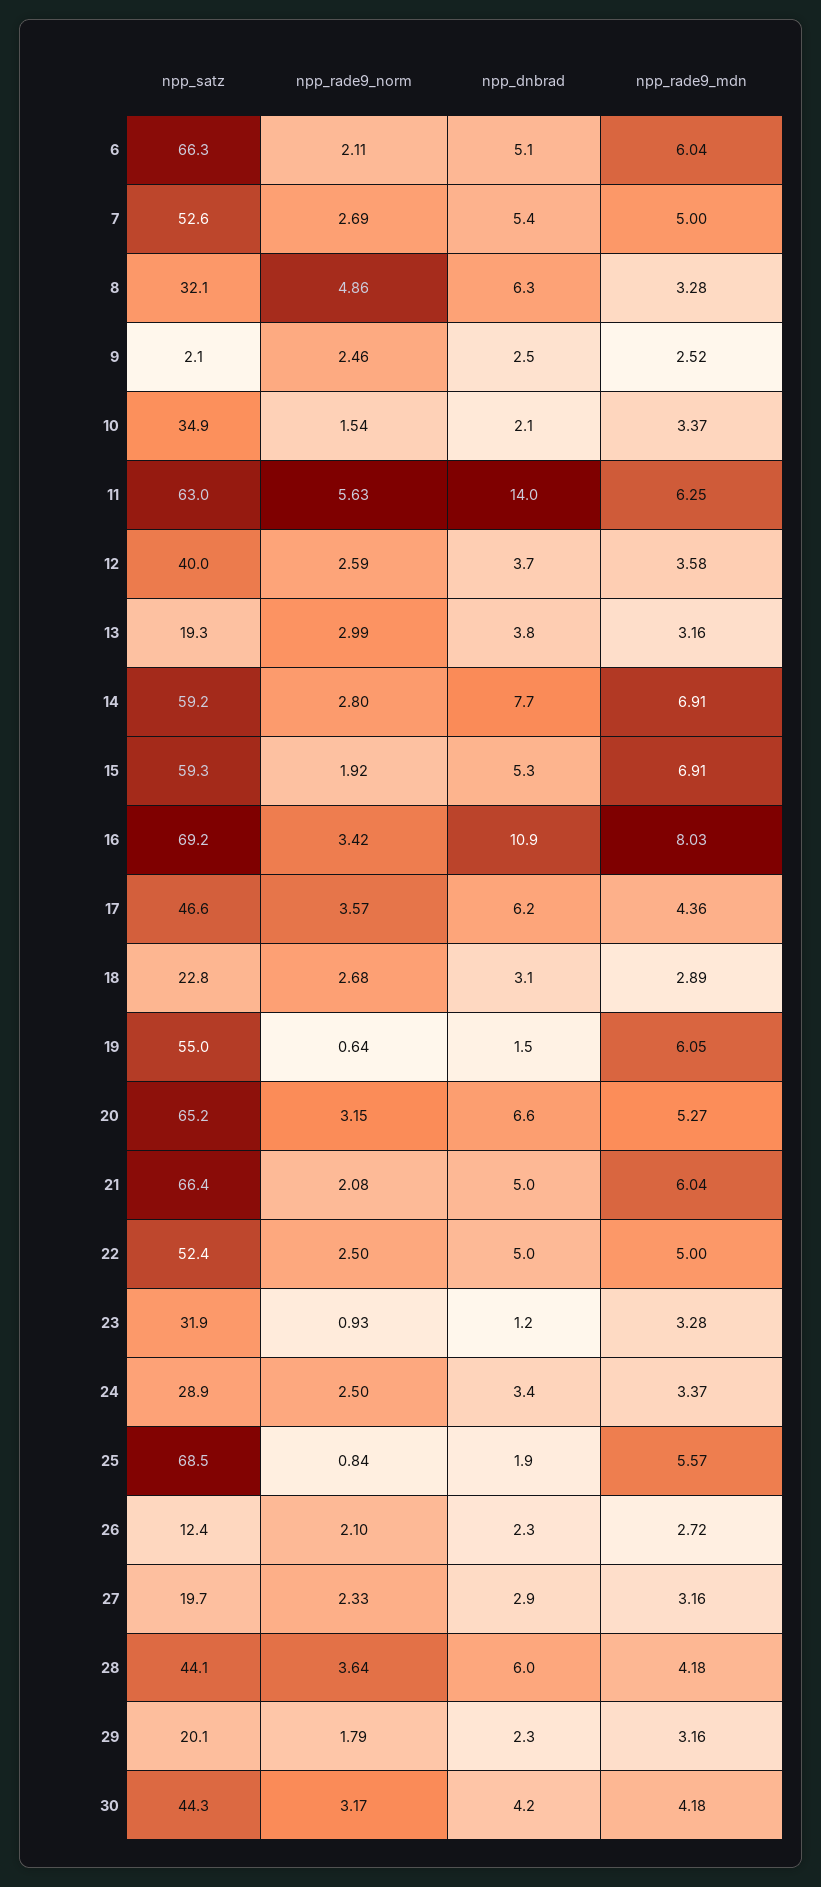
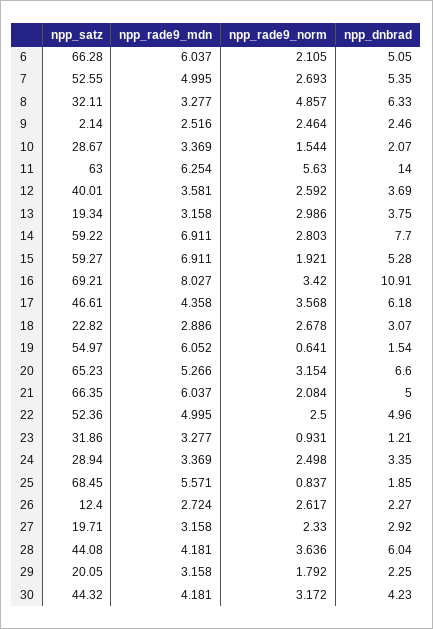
  {
    "npp_satz": {
      "6": 66.28,
      "7": 52.55,
      "8": 32.11,
      "9": 2.14,
-     "10": 34.9,
+     "10": 28.67,
      "11": 63,
      "12": 40.01,
      "13": 19.34,
      "14": 59.22,
      "15": 59.27,
      "16": 69.21,
      "17": 46.61,
      "18": 22.82,
      "19": 54.97,
      "20": 65.23,
      "21": 66.35,
      "22": 52.36,
      "23": 31.86,
      "24": 28.94,
      "25": 68.45,
      "26": 12.4,
      "27": 19.71,
      "28": 44.08,
      "29": 20.05,
      "30": 44.32
    },
    "npp_rade9_norm": {
      "6": 2.105,
      "7": 2.693,
      "8": 4.857,
      "9": 2.464,
      "10": 1.544,
      "11": 5.63,
      "12": 2.592,
      "13": 2.986,
      "14": 2.803,
      "15": 1.921,
      "16": 3.42,
      "17": 3.568,
      "18": 2.678,
      "19": 0.641,
      "20": 3.154,
      "21": 2.084,
      "22": 2.5,
      "23": 0.931,
      "24": 2.498,
      "25": 0.837,
-     "26": 2.1,
+     "26": 2.617,
      "27": 2.33,
      "28": 3.636,
      "29": 1.792,
      "30": 3.172
    },
    "npp_dnbrad": {
      "6": 5.05,
      "7": 5.35,
      "8": 6.33,
      "9": 2.46,
      "10": 2.07,
      "11": 14,
      "12": 3.69,
      "13": 3.75,
      "14": 7.7,
      "15": 5.28,
      "16": 10.91,
      "17": 6.18,
      "18": 3.07,
      "19": 1.54,
      "20": 6.6,
      "21": 5,
      "22": 4.96,
      "23": 1.21,
      "24": 3.35,
      "25": 1.85,
      "26": 2.27,
      "27": 2.92,
      "28": 6.04,
      "29": 2.25,
      "30": 4.23
    },
    "npp_rade9_mdn": {
      "6": 6.037,
      "7": 4.995,
      "8": 3.277,
      "9": 2.516,
      "10": 3.369,
      "11": 6.254,
      "12": 3.581,
      "13": 3.158,
      "14": 6.911,
      "15": 6.911,
      "16": 8.027,
      "17": 4.358,
      "18": 2.886,
      "19": 6.052,
      "20": 5.266,
      "21": 6.037,
      "22": 4.995,
      "23": 3.277,
      "24": 3.369,
      "25": 5.571,
      "26": 2.724,
      "27": 3.158,
      "28": 4.181,
      "29": 3.158,
      "30": 4.181
    }
  }

